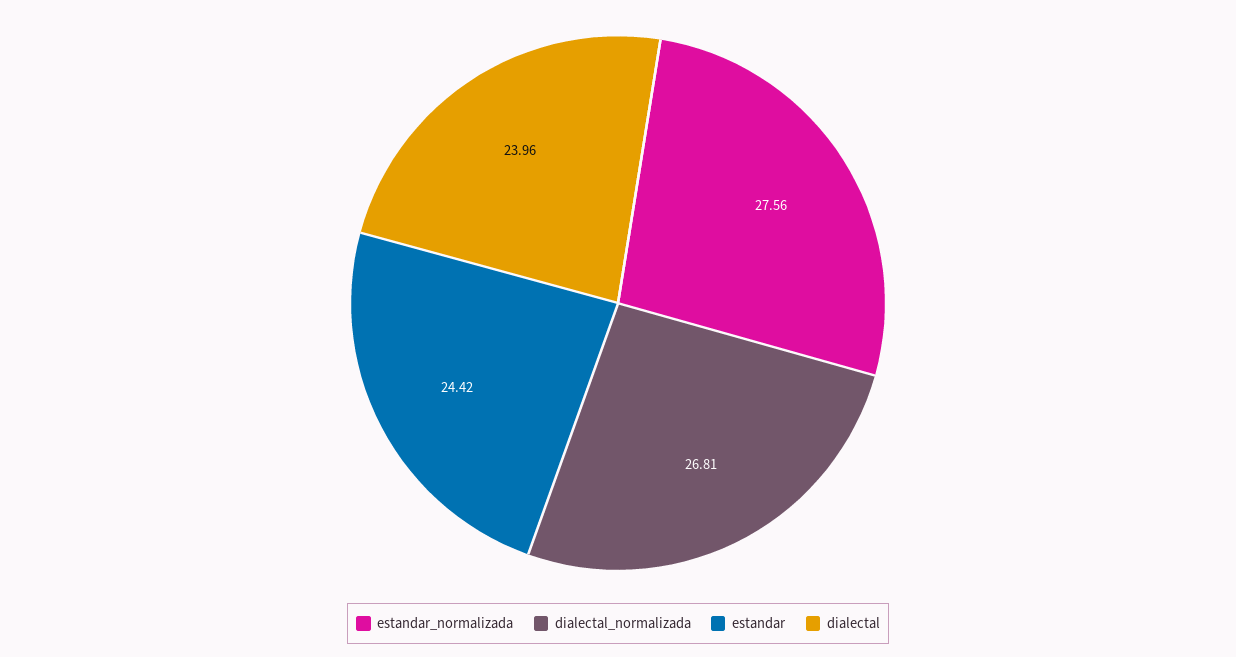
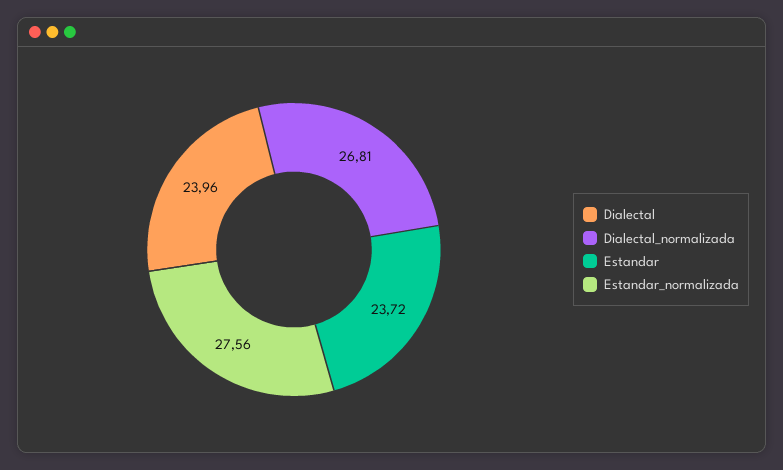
  {
    "estandar_normalizada": 27.56,
    "dialectal_normalizada": 26.81,
-   "estandar": 24.42,
+   "estandar": 23.72,
    "dialectal": 23.96
  }

